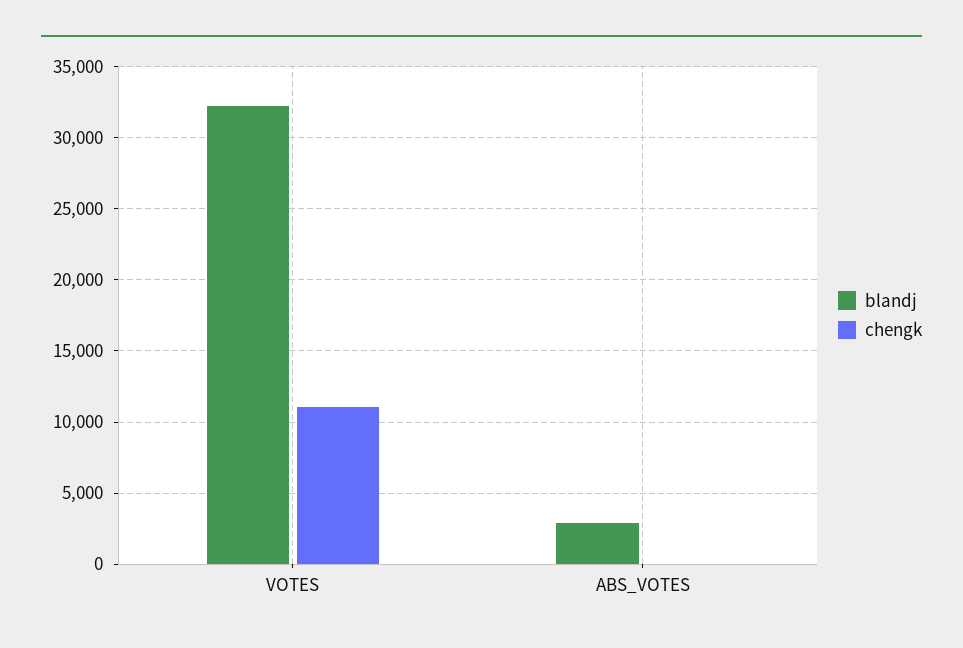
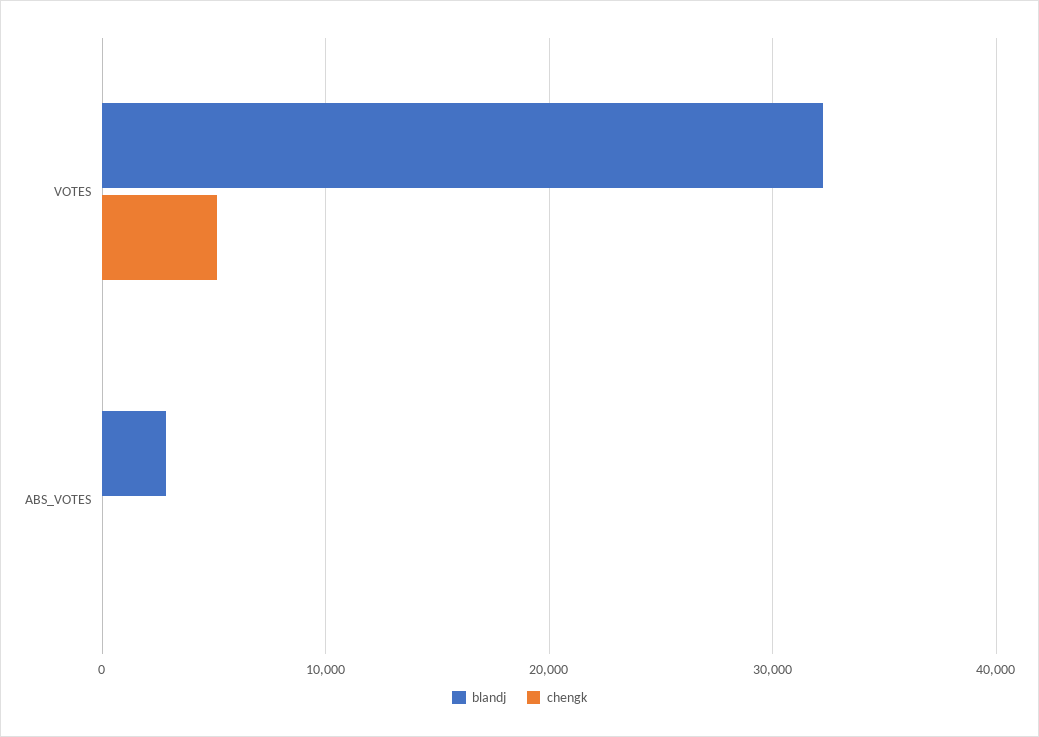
  {
    "blandj": {
      "VOTES": 32000,
      "ABS_VOTES": 3000
    },
    "chengk": {
-     "VOTES": 11000,
+     "VOTES": 5000,
      "ABS_VOTES": 0
    }
  }

